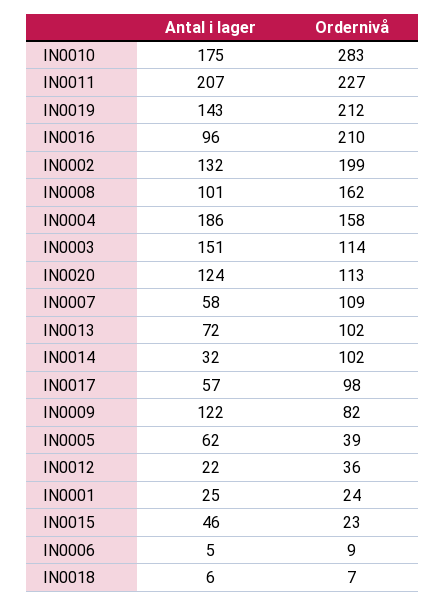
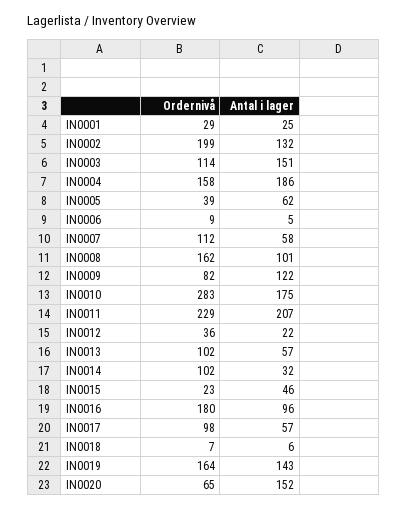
  {
    "Antal i lager": {
      "IN0010": 175,
      "IN0011": 207,
      "IN0019": 143,
      "IN0016": 96,
      "IN0002": 132,
      "IN0008": 101,
      "IN0004": 186,
      "IN0003": 151,
-     "IN0020": 124,
+     "IN0020": 152,
      "IN0007": 58,
-     "IN0013": 72,
+     "IN0013": 57,
      "IN0014": 32,
      "IN0017": 57,
      "IN0009": 122,
      "IN0005": 62,
      "IN0012": 22,
      "IN0001": 25,
      "IN0015": 46,
      "IN0006": 5,
      "IN0018": 6
    },
    "Ordernivå": {
      "IN0010": 283,
-     "IN0011": 227,
+     "IN0011": 229,
-     "IN0019": 212,
+     "IN0019": 164,
-     "IN0016": 210,
+     "IN0016": 180,
      "IN0002": 199,
      "IN0008": 162,
      "IN0004": 158,
      "IN0003": 114,
-     "IN0020": 113,
+     "IN0020": 65,
-     "IN0007": 109,
+     "IN0007": 112,
      "IN0013": 102,
      "IN0014": 102,
      "IN0017": 98,
      "IN0009": 82,
      "IN0005": 39,
      "IN0012": 36,
-     "IN0001": 24,
+     "IN0001": 29,
      "IN0015": 23,
      "IN0006": 9,
      "IN0018": 7
    }
  }

